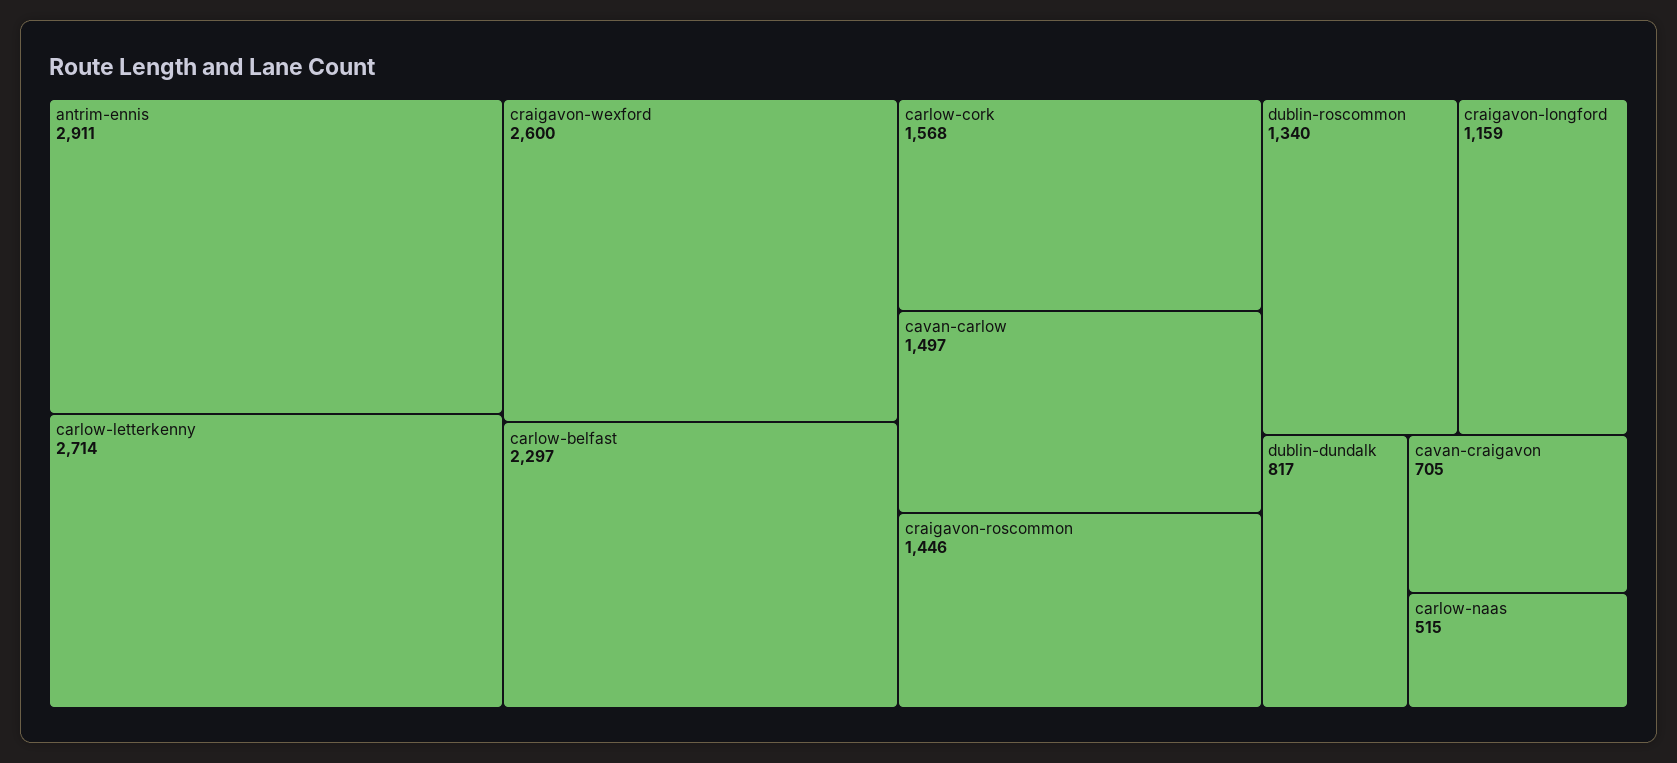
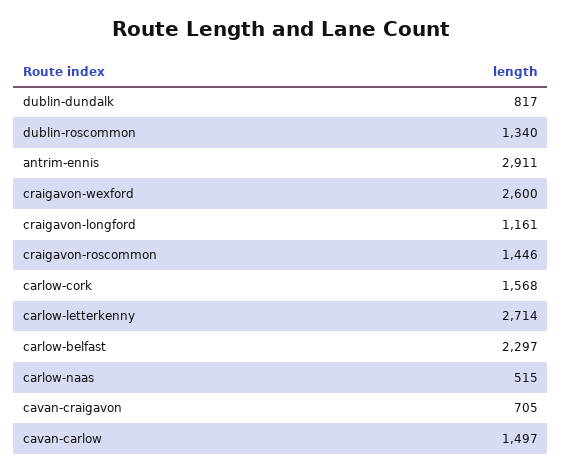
  {
    "antrim-ennis": 2911,
    "carlow-letterkenny": 2714,
    "craigavon-wexford": 2600,
    "carlow-belfast": 2297,
    "carlow-cork": 1568,
    "cavan-carlow": 1497,
    "craigavon-roscommon": 1446,
    "dublin-roscommon": 1340,
-   "craigavon-longford": 1159,
+   "craigavon-longford": 1161,
    "dublin-dundalk": 817,
    "cavan-craigavon": 705,
    "carlow-naas": 515
  }

